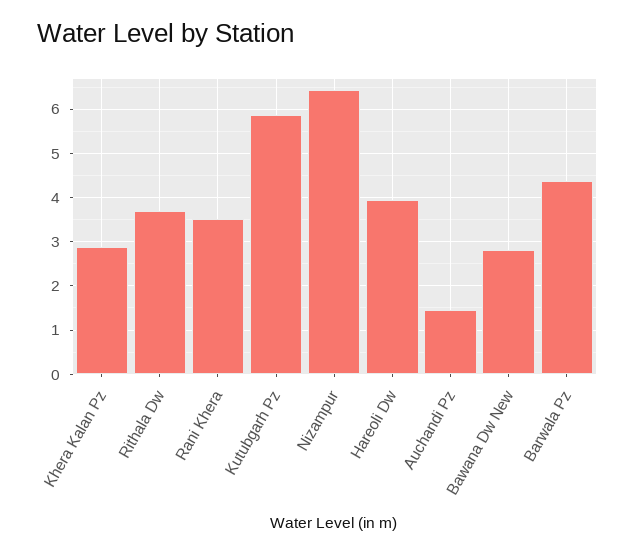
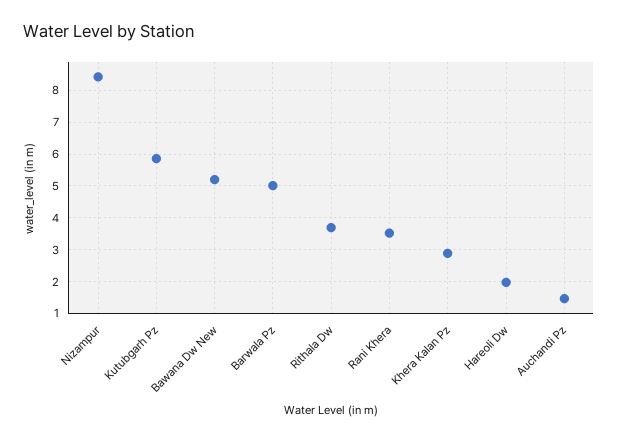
  {
    "Khera Kalan Pz": 2.8,
    "Rithala Dw": 3.6,
    "Rani Khera": 3.6,
    "Kutubgarh Pz": 5.8,
-   "Nizampur": 6.4,
+   "Nizampur": 8.4,
-   "Hareoli Dw": 4,
+   "Hareoli Dw": 2,
    "Auchandi Pz": 1.4,
-   "Bawana Dw New": 2.8,
+   "Bawana Dw New": 5.2,
-   "Barwala Pz": 4.4
+   "Barwala Pz": 5
  }

